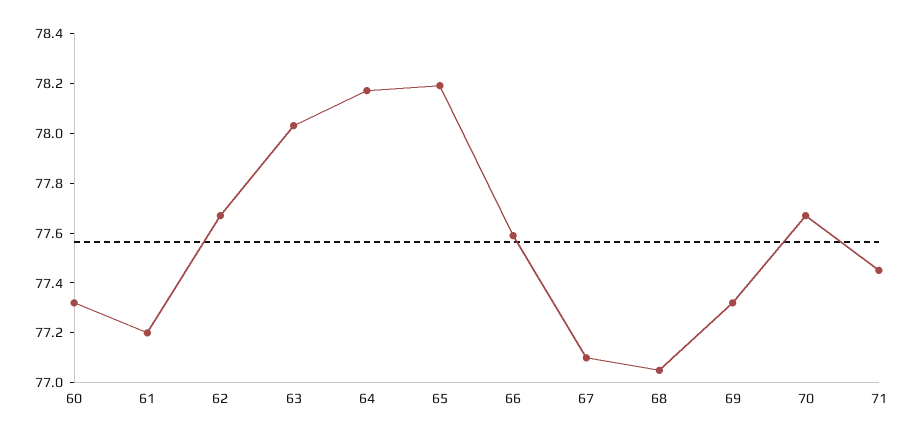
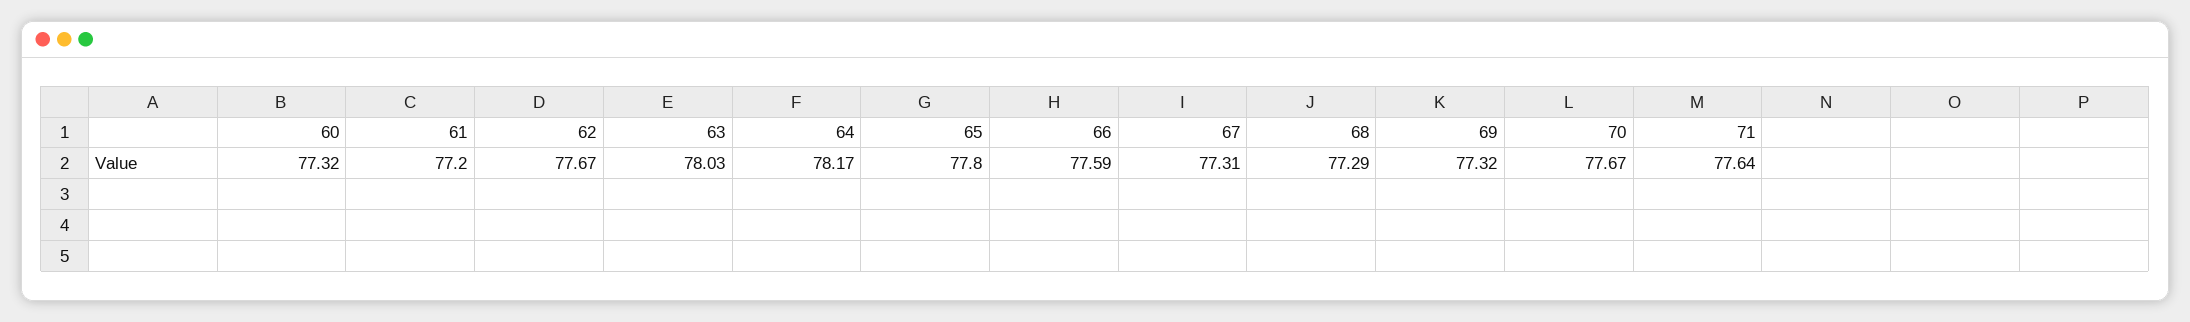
  {
    "60": 77.32,
    "61": 77.2,
    "62": 77.67,
    "63": 78.03,
    "64": 78.17,
-   "65": 78.2,
+   "65": 77.8,
    "66": 77.59,
-   "67": 77.1,
+   "67": 77.31,
-   "68": 77.05,
+   "68": 77.29,
    "69": 77.32,
    "70": 77.67,
-   "71": 77.45
+   "71": 77.64
  }

